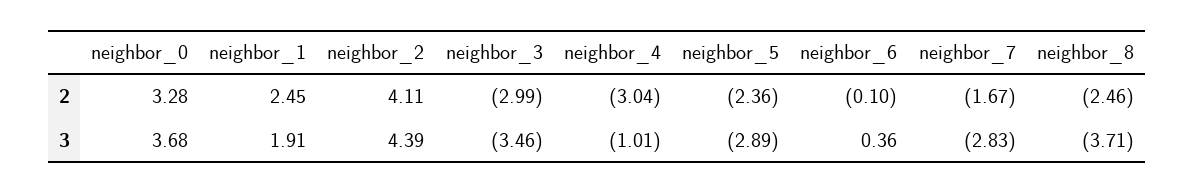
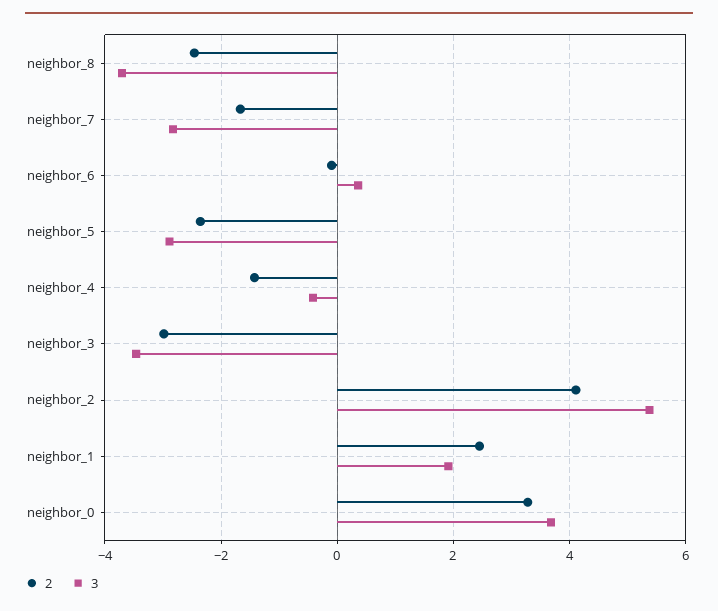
  {
    "2": {
      "neighbor_0": 3.28,
      "neighbor_1": 2.45,
      "neighbor_2": 4.11,
      "neighbor_3": -2.99,
-     "neighbor_4": -3.04,
+     "neighbor_4": -1.4,
      "neighbor_5": -2.36,
      "neighbor_6": -0.1,
      "neighbor_7": -1.67,
      "neighbor_8": -2.46
    },
    "3": {
      "neighbor_0": 3.68,
      "neighbor_1": 1.91,
-     "neighbor_2": 4.39,
+     "neighbor_2": 5.4,
      "neighbor_3": -3.46,
-     "neighbor_4": -1.01,
+     "neighbor_4": -0.4,
      "neighbor_5": -2.89,
      "neighbor_6": 0.36,
      "neighbor_7": -2.83,
      "neighbor_8": -3.71
    }
  }

